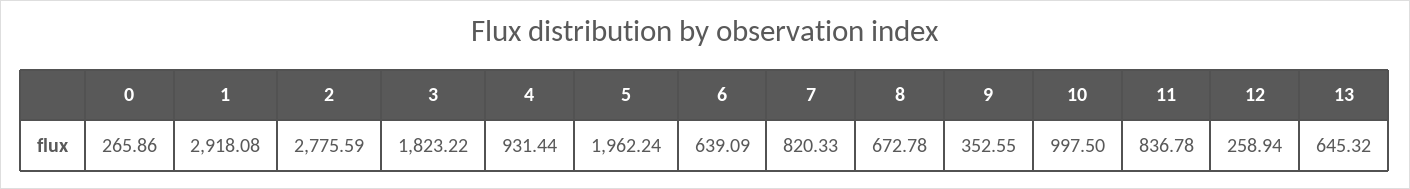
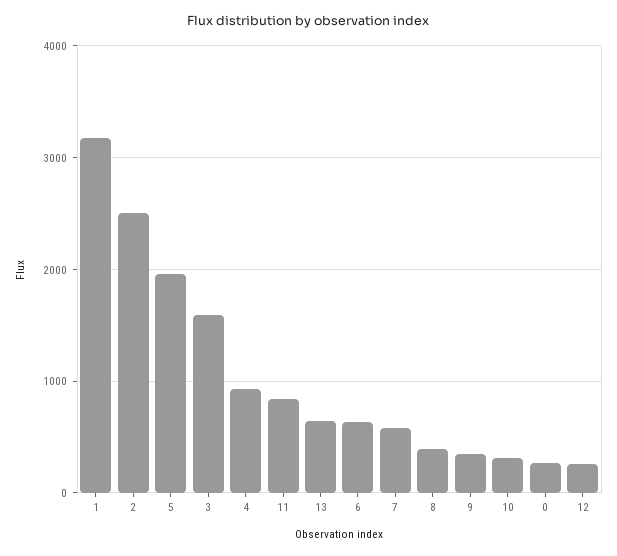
  {
    "0": 265.86,
-   "1": 2918.08,
+   "1": 3200,
-   "2": 2775.59,
+   "2": 2500,
-   "3": 1823.22,
+   "3": 1600,
    "4": 931.44,
    "5": 1962.24,
    "6": 639.09,
-   "7": 820.33,
+   "7": 600,
-   "8": 672.78,
+   "8": 400,
    "9": 352.55,
-   "10": 997.5,
+   "10": 300,
    "11": 836.78,
    "12": 258.94,
    "13": 645.32
  }

